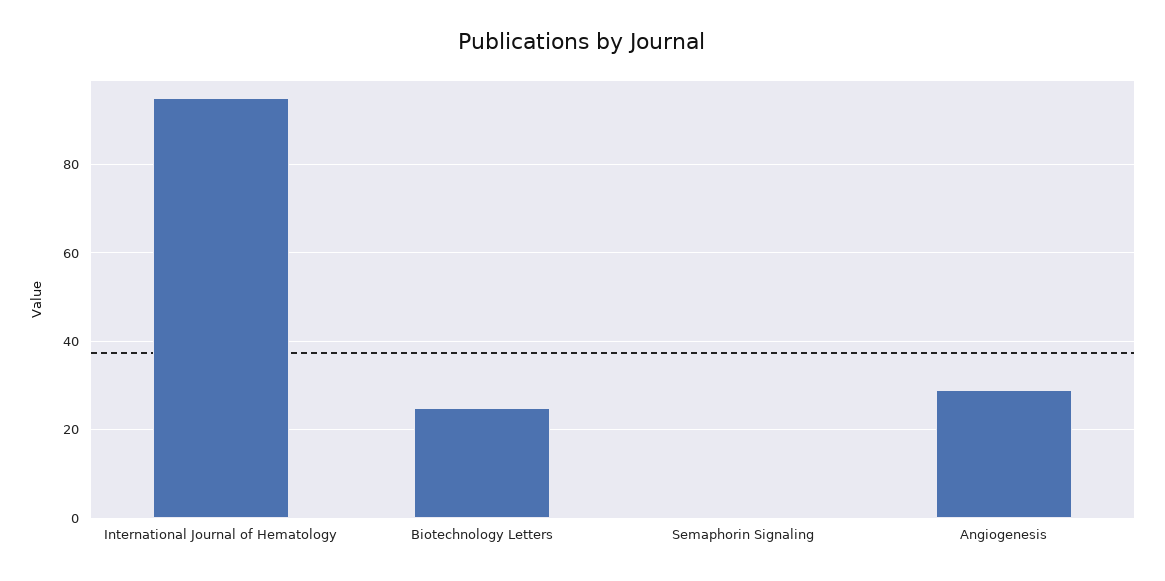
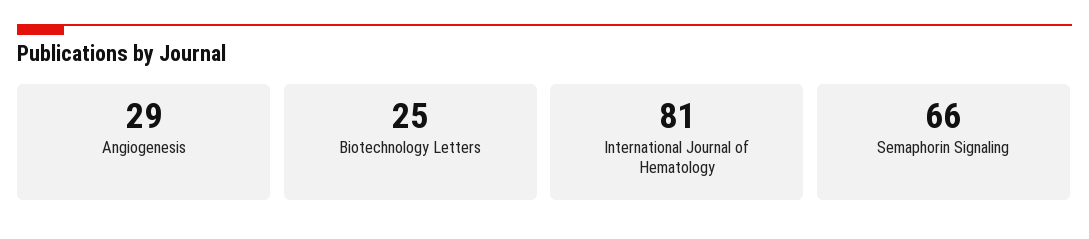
  {
-   "International Journal of Hematology": 95,
+   "International Journal of Hematology": 81,
    "Biotechnology Letters": 25,
-   "Semaphorin Signaling": 0,
+   "Semaphorin Signaling": 66,
    "Angiogenesis": 29
  }

